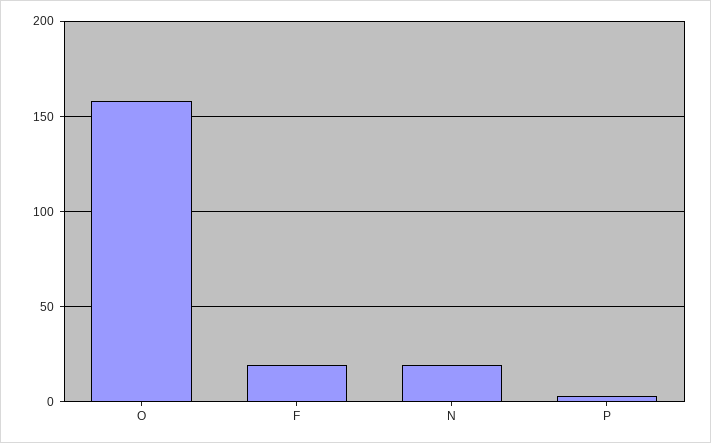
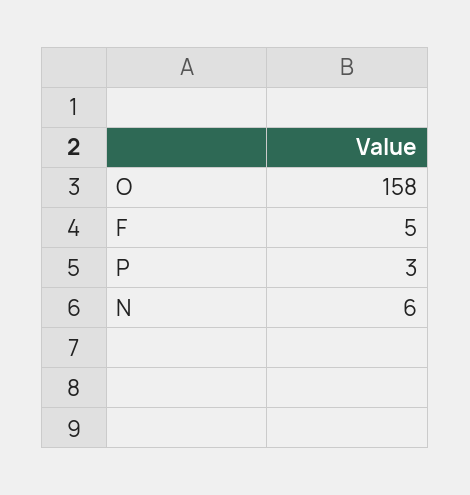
  {
    "O": 158,
-   "F": 20,
+   "F": 5,
-   "N": 20,
+   "N": 6,
    "P": 3
  }

